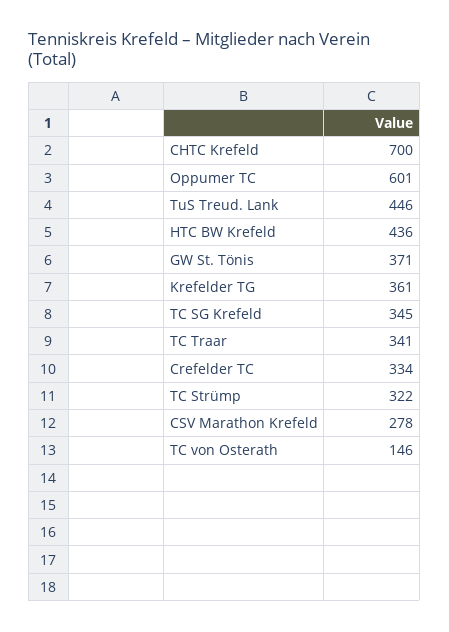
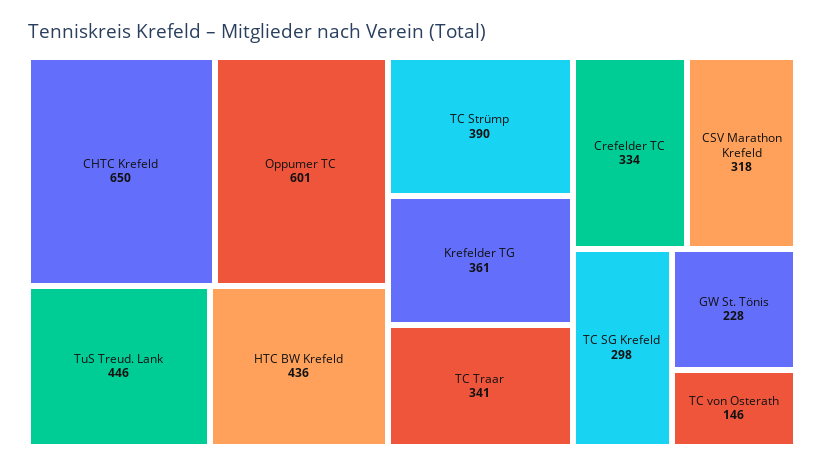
  {
-   "CHTC Krefeld": 700,
+   "CHTC Krefeld": 650,
    "Oppumer TC": 601,
    "TuS Treud. Lank": 446,
    "HTC BW Krefeld": 436,
-   "GW St. Tönis": 371,
+   "GW St. Tönis": 228,
    "Krefelder TG": 361,
-   "TC SG Krefeld": 345,
+   "TC SG Krefeld": 298,
    "TC Traar": 341,
    "Crefelder TC": 334,
-   "TC Strümp": 322,
+   "TC Strümp": 390,
-   "CSV Marathon Krefeld": 278,
+   "CSV Marathon Krefeld": 318,
    "TC von Osterath": 146
  }

